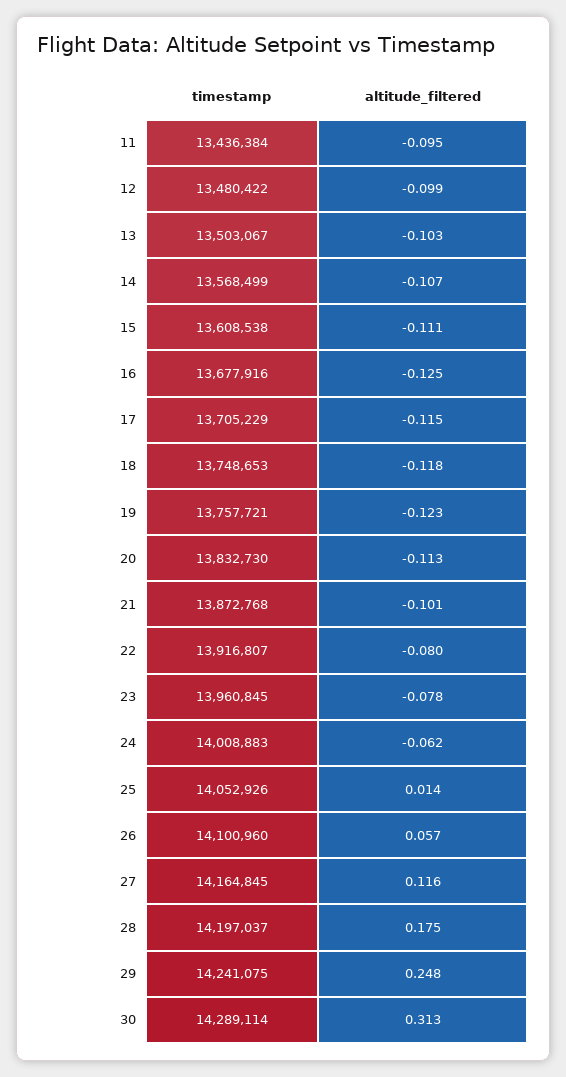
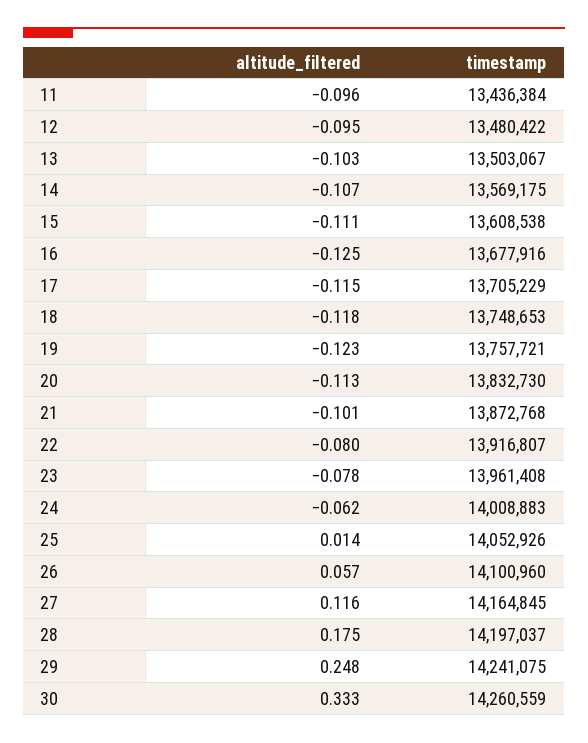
  {
    "timestamp": {
      "11": 13436384,
      "12": 13480422,
      "13": 13503067,
-     "14": 13568499,
+     "14": 13569175,
      "15": 13608538,
      "16": 13677916,
      "17": 13705229,
      "18": 13748653,
      "19": 13757721,
      "20": 13832730,
      "21": 13872768,
      "22": 13916807,
-     "23": 13960845,
+     "23": 13961408,
      "24": 14008883,
      "25": 14052926,
      "26": 14100960,
      "27": 14164845,
      "28": 14197037,
      "29": 14241075,
-     "30": 14289114
+     "30": 14260559
    },
    "altitude_filtered": {
-     "11": -0.095,
+     "11": -0.096,
-     "12": -0.099,
+     "12": -0.095,
      "13": -0.103,
      "14": -0.107,
      "15": -0.111,
      "16": -0.125,
      "17": -0.115,
      "18": -0.118,
      "19": -0.123,
      "20": -0.113,
      "21": -0.101,
      "22": -0.08,
      "23": -0.078,
      "24": -0.062,
      "25": 0.014,
      "26": 0.057,
      "27": 0.116,
      "28": 0.175,
      "29": 0.248,
-     "30": 0.313
+     "30": 0.333
    }
  }

